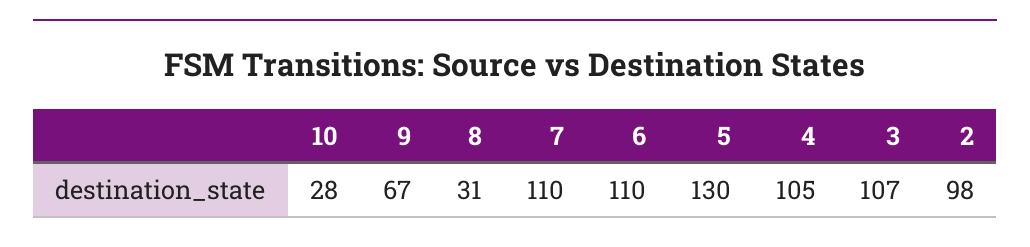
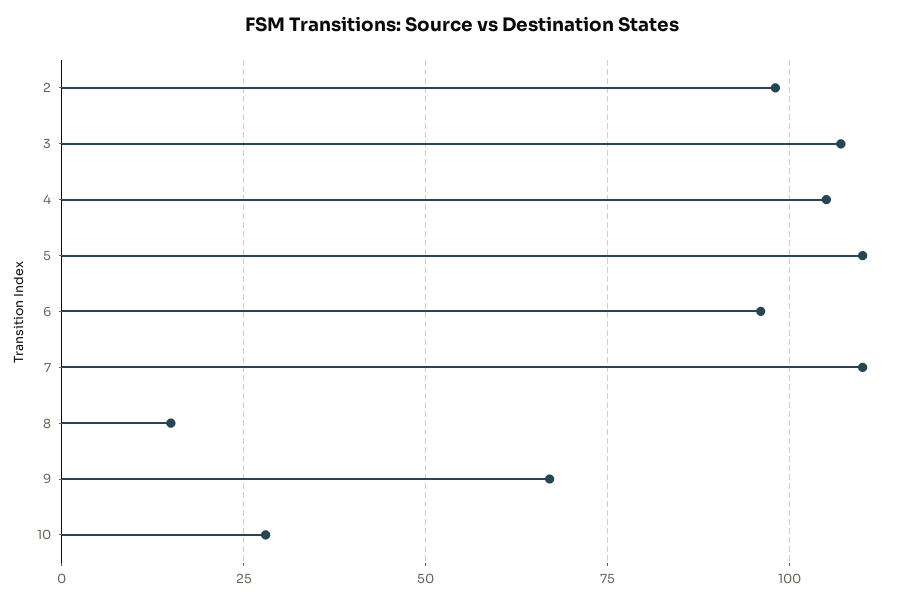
  {
    "10": 28,
    "9": 67,
-   "8": 31,
+   "8": 15,
    "7": 110,
-   "6": 110,
+   "6": 95,
-   "5": 130,
+   "5": 110,
    "4": 105,
    "3": 107,
    "2": 98
  }

